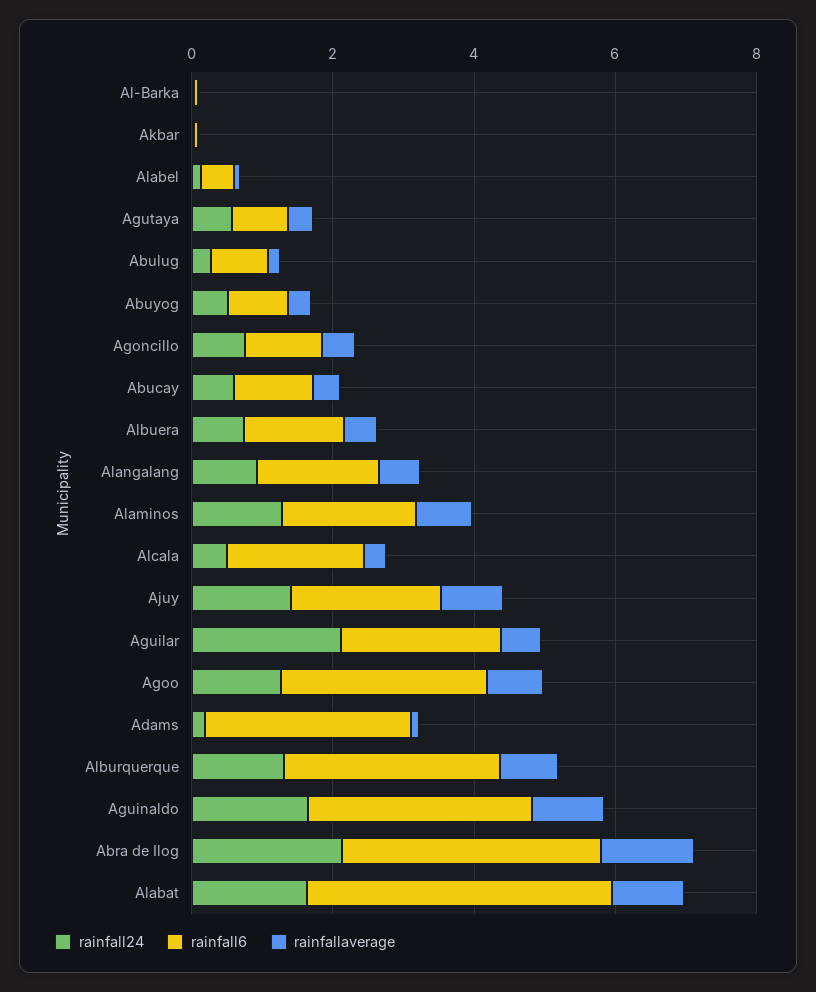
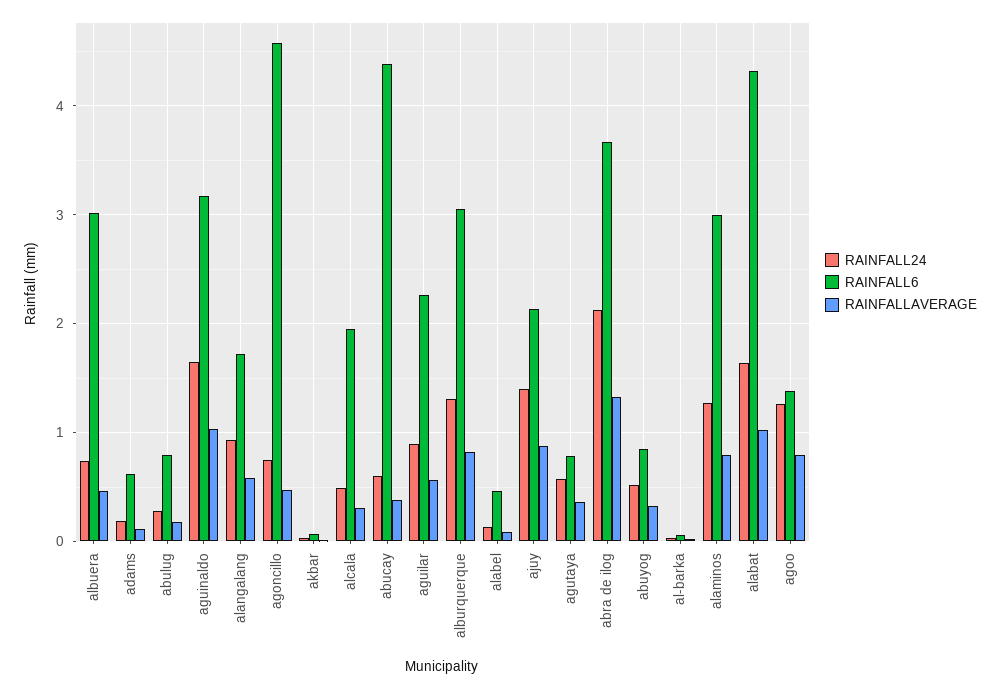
  {
    "rainfall24": {
      "Al-Barka": 0,
      "Akbar": 0,
      "Alabel": 0.1,
      "Agutaya": 0.6,
      "Abulug": 0.3,
      "Abuyog": 0.5,
      "Agoncillo": 0.8,
      "Abucay": 0.6,
      "Albuera": 0.7,
      "Alangalang": 0.9,
      "Alaminos": 1.3,
      "Alcala": 0.5,
      "Ajuy": 1.4,
-     "Aguilar": 2,
+     "Aguilar": 0.9,
      "Agoo": 1.3,
      "Adams": 0.2,
      "Alburquerque": 1.3,
      "Aguinaldo": 1.6,
      "Abra de Ilog": 2.1,
      "Alabat": 1.6
    },
    "rainfall6": {
      "Al-Barka": 0.1,
      "Akbar": 0.1,
      "Alabel": 0.5,
      "Agutaya": 0.8,
      "Abulug": 0.8,
      "Abuyog": 0.9,
-     "Agoncillo": 1,
+     "Agoncillo": 4.6,
-     "Abucay": 1,
+     "Abucay": 4.4,
-     "Albuera": 1.5,
+     "Albuera": 3,
      "Alangalang": 1.7,
-     "Alaminos": 2,
+     "Alaminos": 3,
      "Alcala": 2,
      "Ajuy": 2.1,
      "Aguilar": 2.3,
-     "Agoo": 3,
+     "Agoo": 1.4,
-     "Adams": 3,
+     "Adams": 0.6,
      "Alburquerque": 3.1,
      "Aguinaldo": 3.2,
      "Abra de Ilog": 3.7,
      "Alabat": 4.3
    },
    "rainfallaverage": {
      "Al-Barka": 0,
      "Akbar": 0,
      "Alabel": 0.1,
      "Agutaya": 0.4,
      "Abulug": 0.2,
      "Abuyog": 0.3,
      "Agoncillo": 0.5,
      "Abucay": 0.4,
      "Albuera": 0.5,
      "Alangalang": 0.6,
      "Alaminos": 0.8,
      "Alcala": 0.3,
      "Ajuy": 0.9,
      "Aguilar": 0.6,
      "Agoo": 0.8,
      "Adams": 0.1,
      "Alburquerque": 0.8,
      "Aguinaldo": 1,
      "Abra de Ilog": 1.3,
      "Alabat": 1
    }
  }

